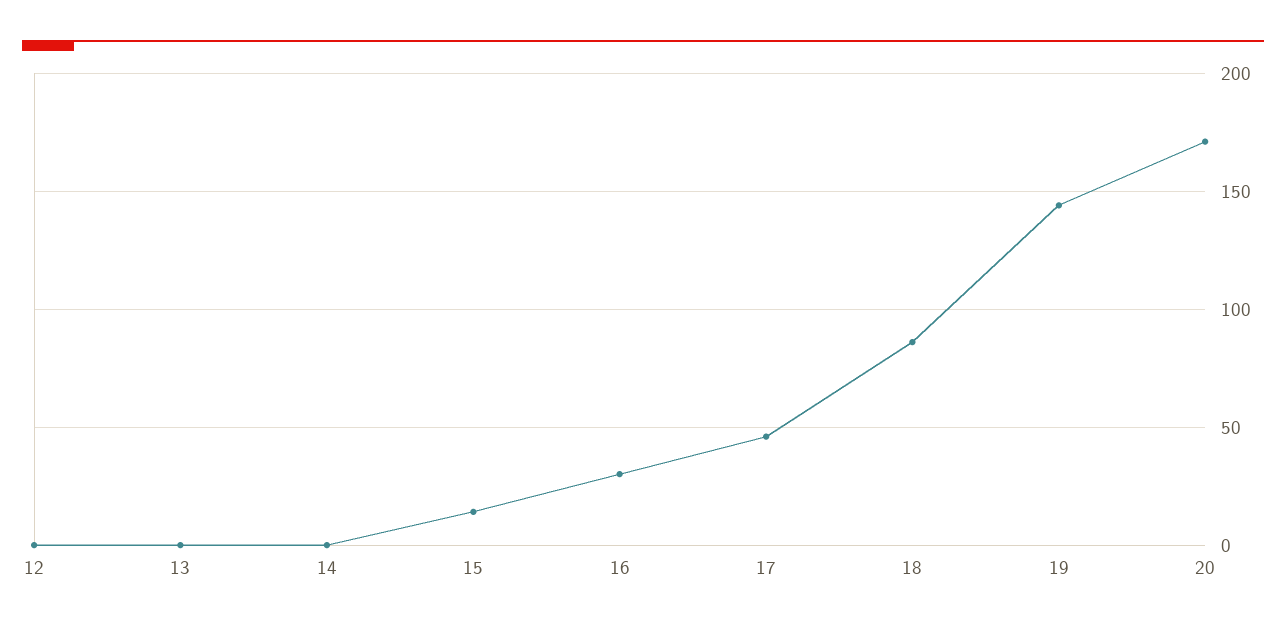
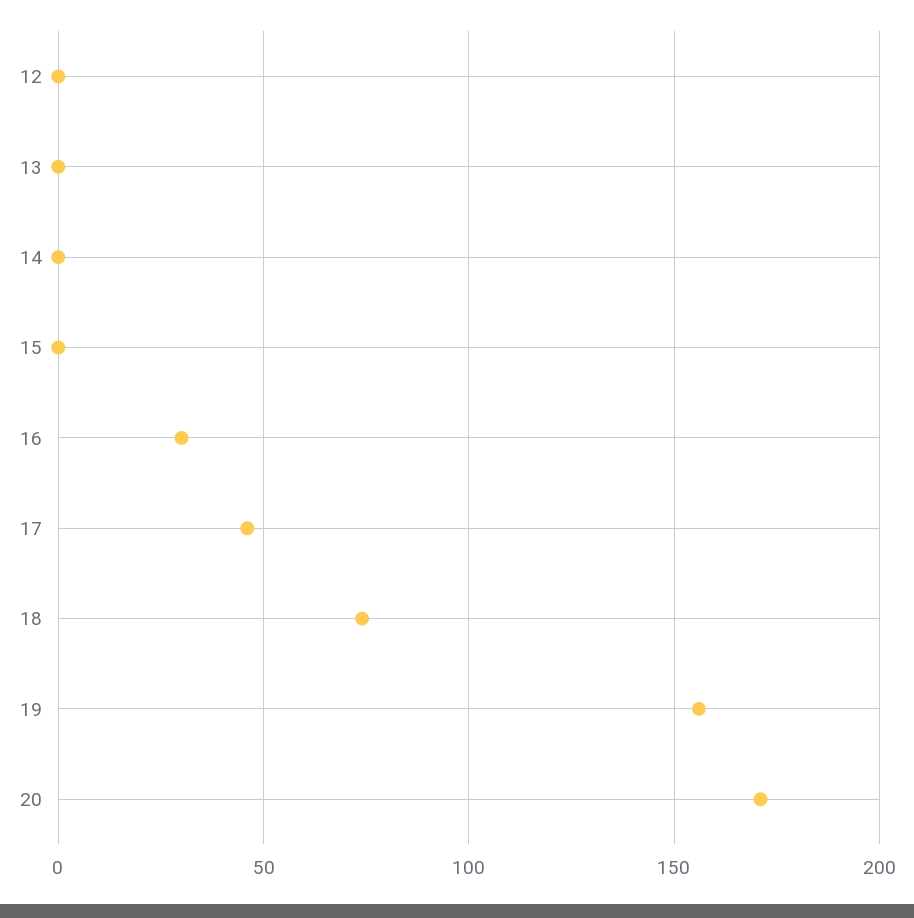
  {
    "12": 0,
    "13": 0,
    "14": 0,
-   "15": 15,
+   "15": 0,
    "16": 30,
    "17": 45,
-   "18": 85,
+   "18": 75,
-   "19": 145,
+   "19": 155,
    "20": 170
  }

